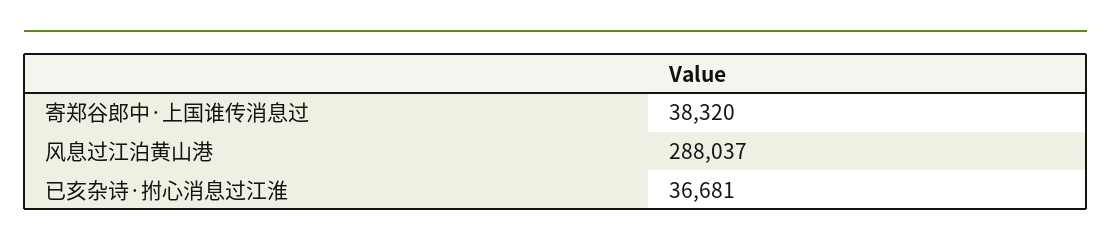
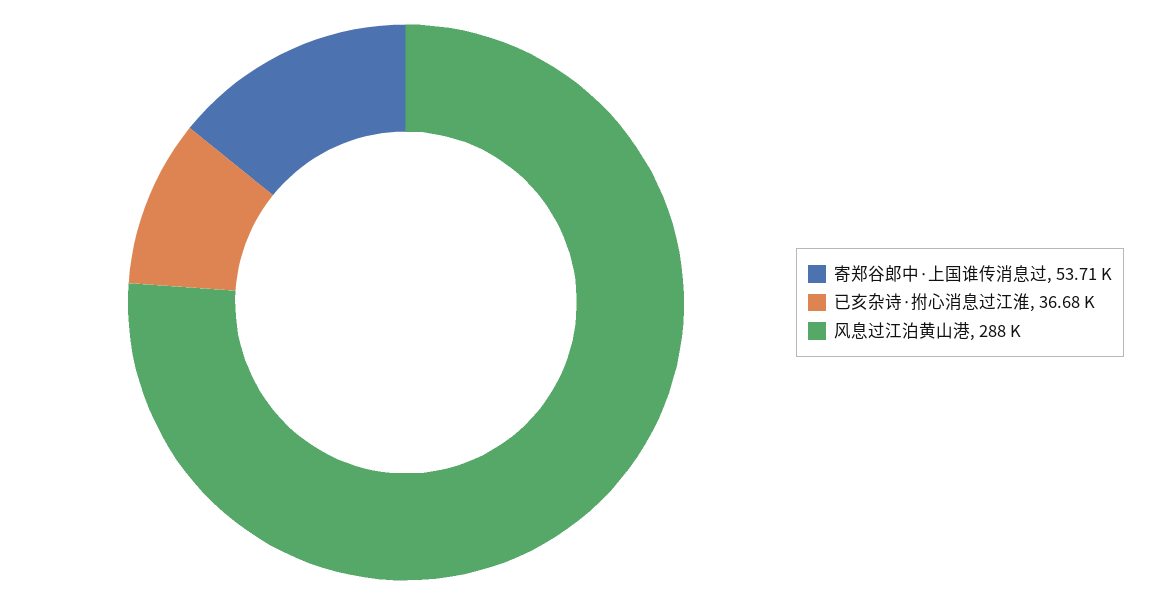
  {
-   "寄郑谷郎中·上国谁传消息过": 38320,
+   "寄郑谷郎中·上国谁传消息过": 53710,
    "风息过江泊黄山港": 288037,
    "已亥杂诗·拊心消息过江淮": 36681
  }

